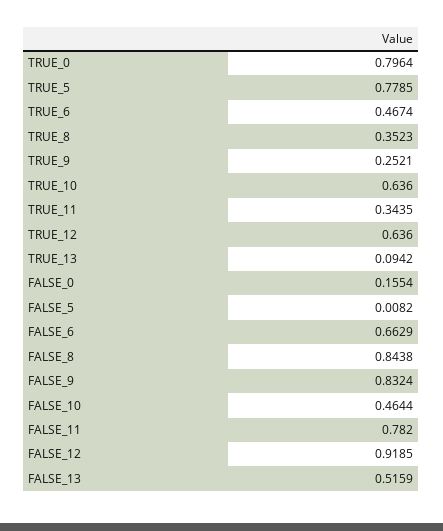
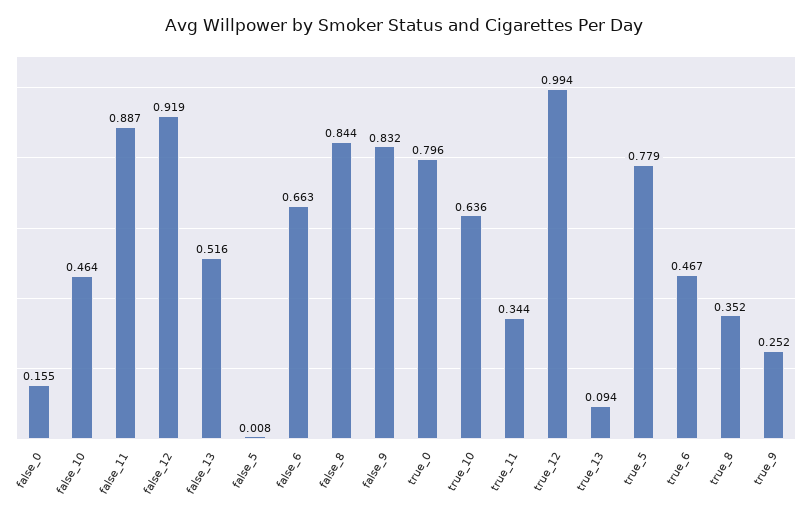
  {
    "TRUE_0": 0.7964,
    "TRUE_5": 0.7785,
    "TRUE_6": 0.4674,
    "TRUE_8": 0.3523,
    "TRUE_9": 0.2521,
    "TRUE_10": 0.636,
    "TRUE_11": 0.3435,
-   "TRUE_12": 0.636,
+   "TRUE_12": 0.994,
    "TRUE_13": 0.0942,
    "FALSE_0": 0.1554,
    "FALSE_5": 0.0082,
    "FALSE_6": 0.6629,
    "FALSE_8": 0.8438,
    "FALSE_9": 0.8324,
    "FALSE_10": 0.4644,
-   "FALSE_11": 0.782,
+   "FALSE_11": 0.887,
    "FALSE_12": 0.9185,
    "FALSE_13": 0.5159
  }

